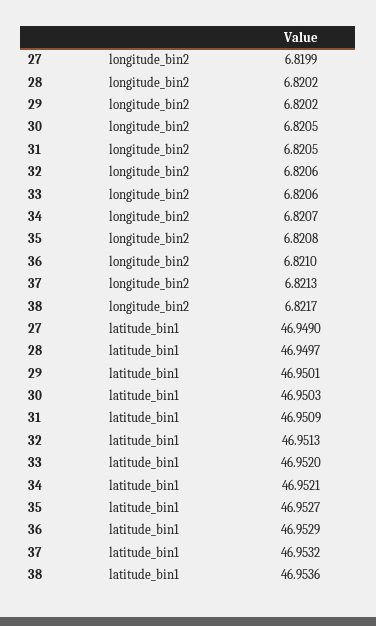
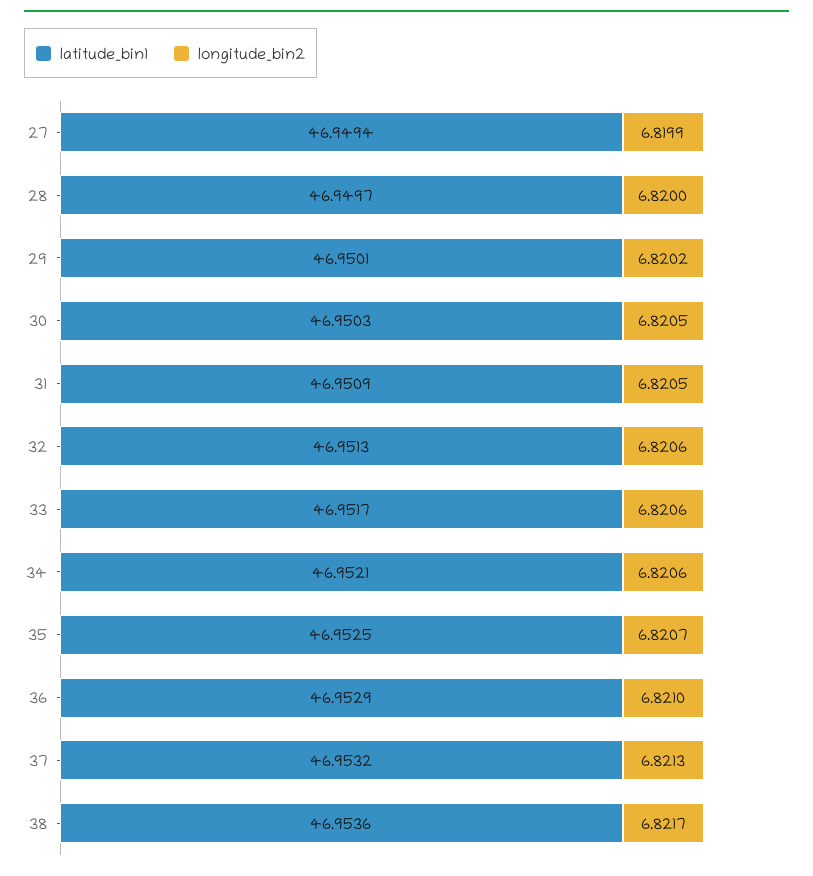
  {
    "longitude_bin2": {
      "27": 6.8199,
-     "28": 6.8202,
+     "28": 6.82,
      "29": 6.8202,
      "30": 6.8205,
      "31": 6.8205,
      "32": 6.8206,
      "33": 6.8206,
-     "34": 6.8207,
+     "34": 6.8206,
-     "35": 6.8208,
+     "35": 6.8207,
      "36": 6.821,
      "37": 6.8213,
      "38": 6.8217
    },
    "latitude_bin1": {
-     "27": 46.949,
+     "27": 46.9494,
      "28": 46.9497,
      "29": 46.9501,
      "30": 46.9503,
      "31": 46.9509,
      "32": 46.9513,
-     "33": 46.952,
+     "33": 46.9517,
      "34": 46.9521,
-     "35": 46.9527,
+     "35": 46.9525,
      "36": 46.9529,
      "37": 46.9532,
      "38": 46.9536
    }
  }

